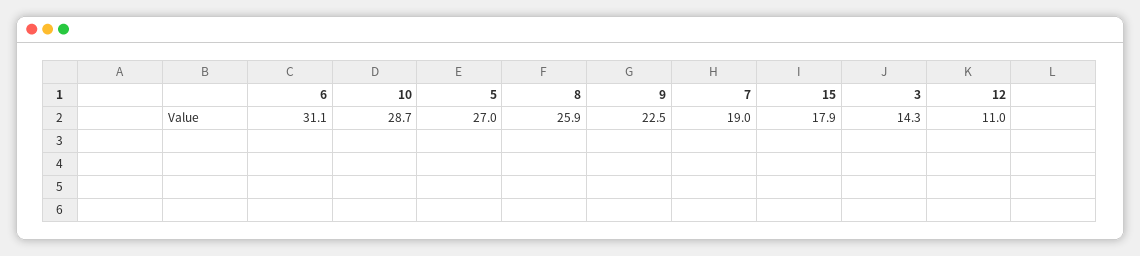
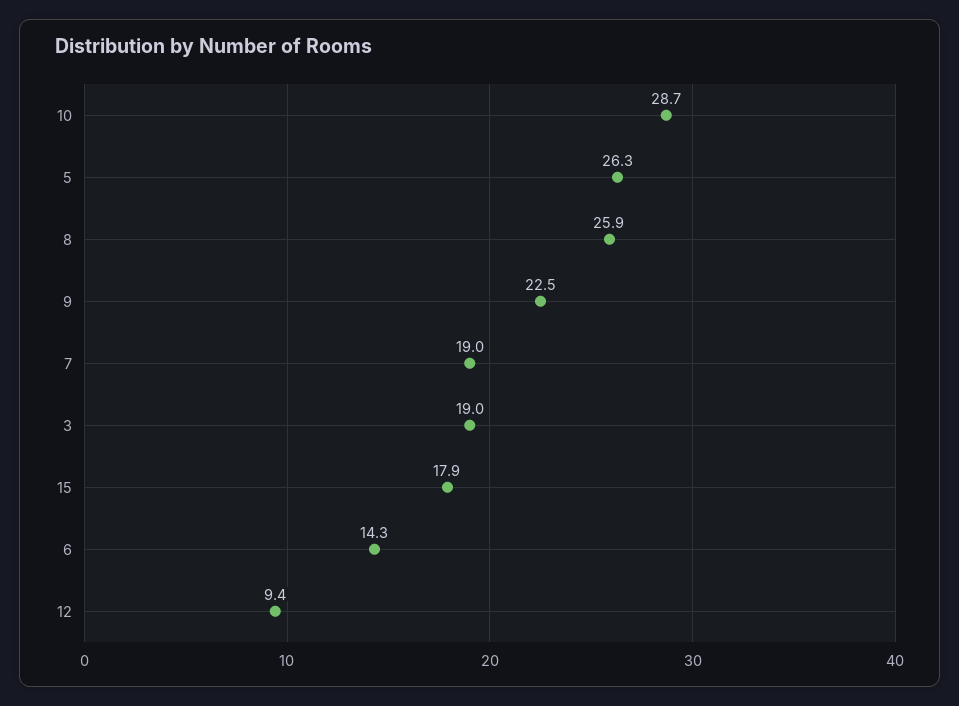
  {
-   "6": 31.1,
+   "6": 14.3,
    "10": 28.7,
-   "5": 27,
+   "5": 26.3,
    "8": 25.9,
    "9": 22.5,
    "7": 19,
    "15": 17.9,
-   "3": 14.3,
+   "3": 19,
-   "12": 11
+   "12": 9.4
  }

